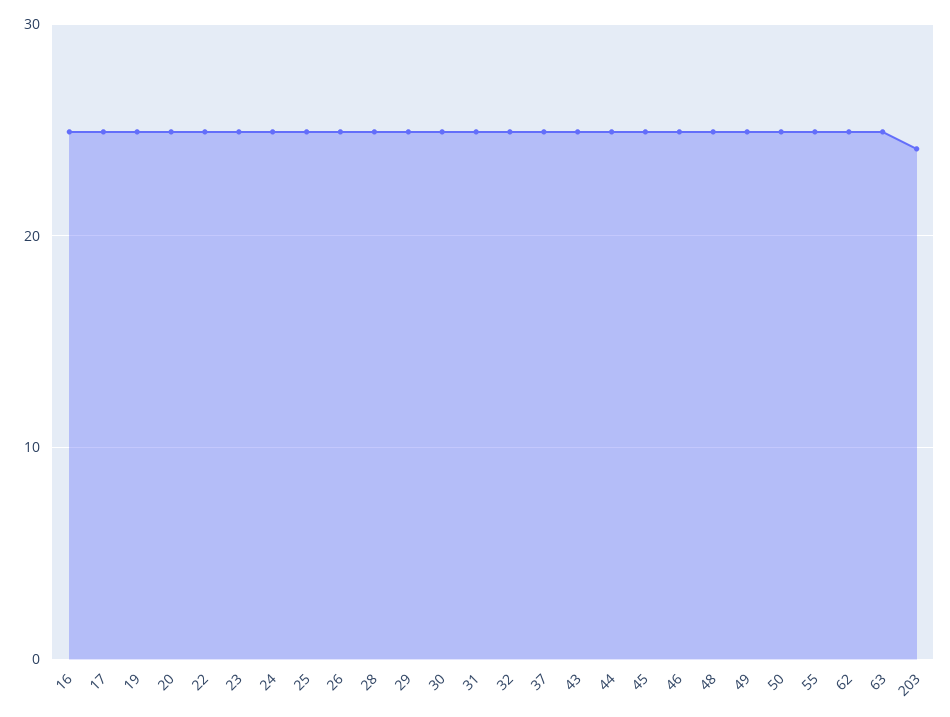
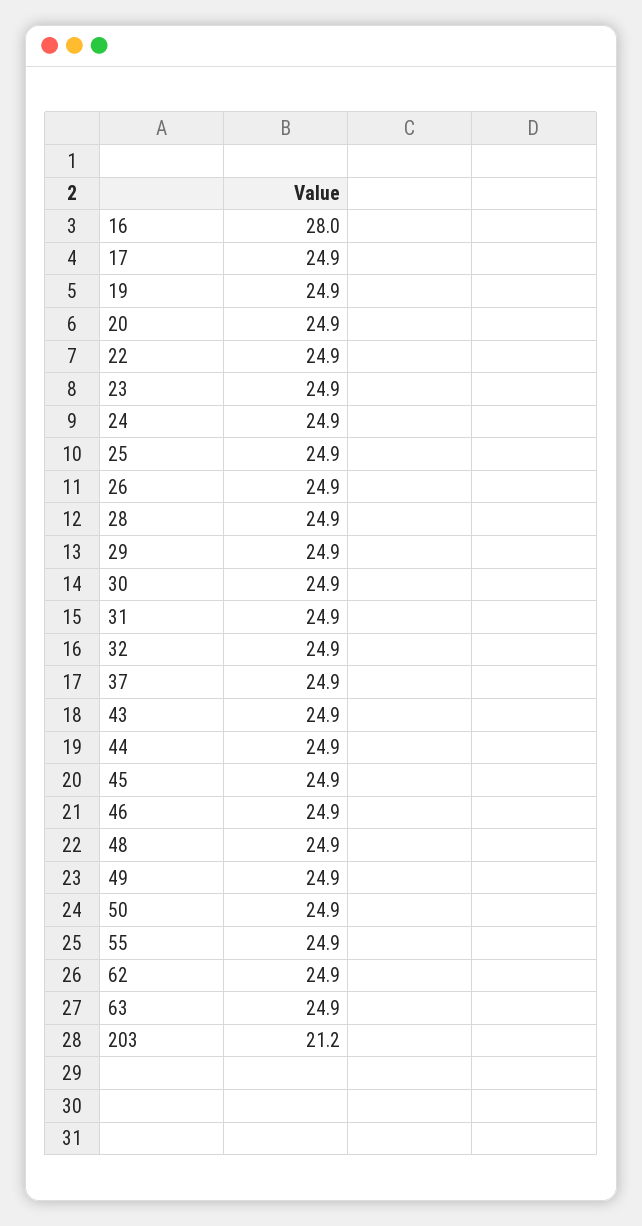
  {
-   "16": 25,
+   "16": 28,
    "17": 24.9,
    "19": 24.9,
    "20": 24.9,
    "22": 24.9,
    "23": 24.9,
    "24": 24.9,
    "25": 24.9,
    "26": 24.9,
    "28": 24.9,
    "29": 24.9,
    "30": 24.9,
    "31": 24.9,
    "32": 24.9,
    "37": 24.9,
    "43": 24.9,
    "44": 24.9,
    "45": 24.9,
    "46": 24.9,
    "48": 24.9,
    "49": 24.9,
    "50": 24.9,
    "55": 24.9,
    "62": 24.9,
    "63": 24.9,
-   "203": 24
+   "203": 21.2
  }

